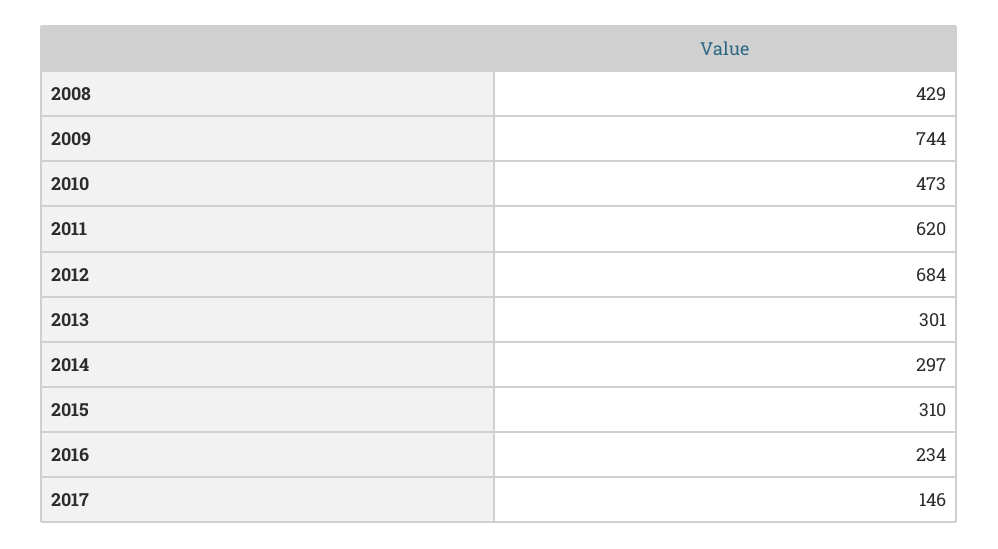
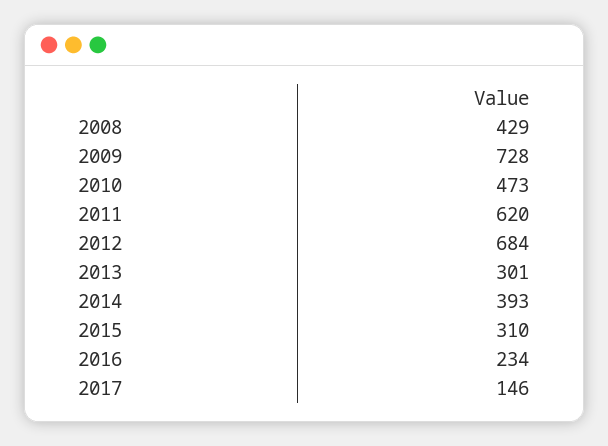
  {
    "2008": 429,
-   "2009": 744,
+   "2009": 728,
    "2010": 473,
    "2011": 620,
    "2012": 684,
    "2013": 301,
-   "2014": 297,
+   "2014": 393,
    "2015": 310,
    "2016": 234,
    "2017": 146
  }

